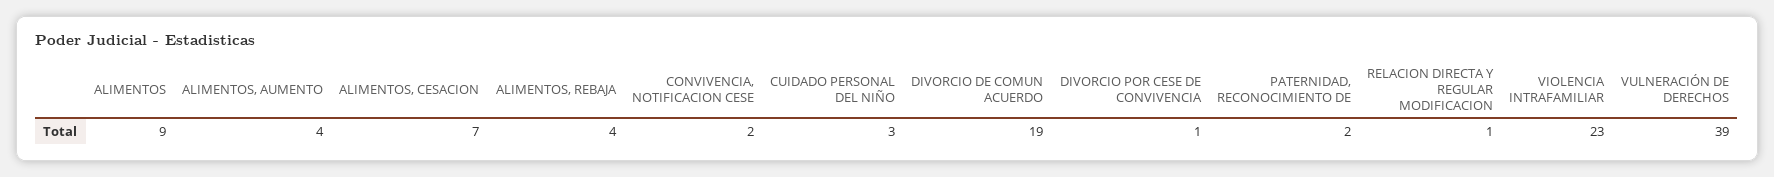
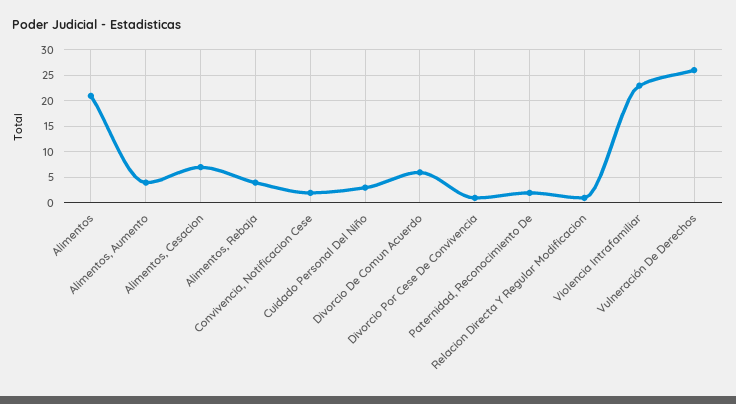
  {
-   "ALIMENTOS": 9,
+   "ALIMENTOS": 20,
    "ALIMENTOS, AUMENTO": 4,
    "ALIMENTOS, CESACION": 7,
    "ALIMENTOS, REBAJA": 4,
    "CONVIVENCIA, NOTIFICACION CESE": 2,
    "CUIDADO PERSONAL DEL NIÑO": 3,
-   "DIVORCIO DE COMUN ACUERDO": 19,
+   "DIVORCIO DE COMUN ACUERDO": 5,
    "DIVORCIO POR CESE DE CONVIVENCIA": 1,
    "PATERNIDAD, RECONOCIMIENTO DE": 2,
    "RELACION DIRECTA Y REGULAR MODIFICACION": 1,
    "VIOLENCIA INTRAFAMILIAR": 23,
-   "VULNERACIÓN DE DERECHOS": 39
+   "VULNERACIÓN DE DERECHOS": 25
  }

